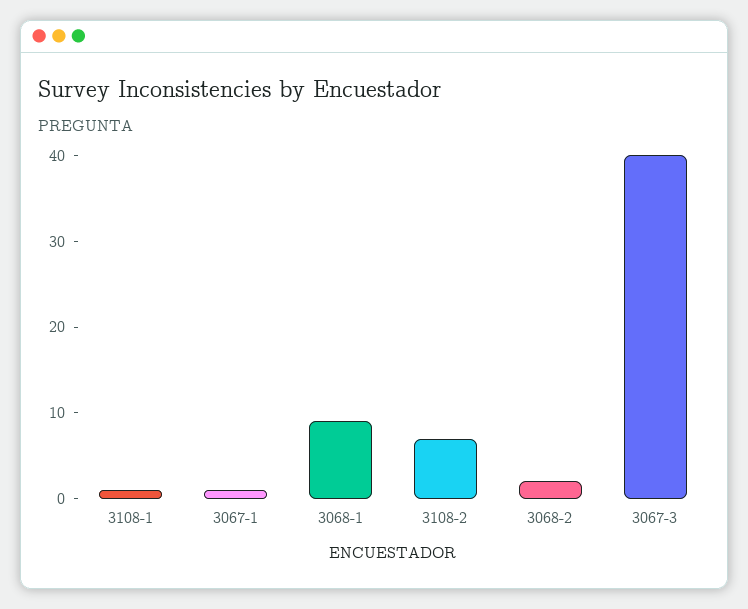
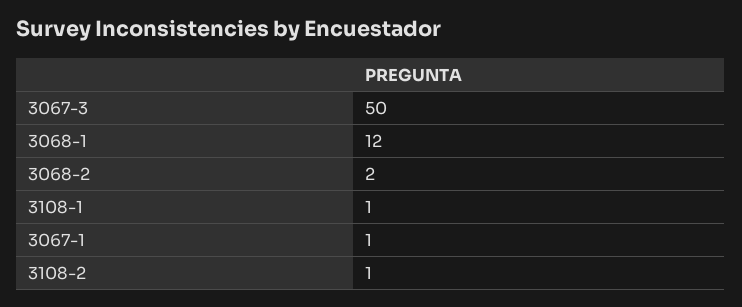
  {
    "3108-1": 1,
    "3067-1": 1,
-   "3068-1": 9,
+   "3068-1": 12,
-   "3108-2": 7,
+   "3108-2": 1,
    "3068-2": 2,
-   "3067-3": 40
+   "3067-3": 50
  }

